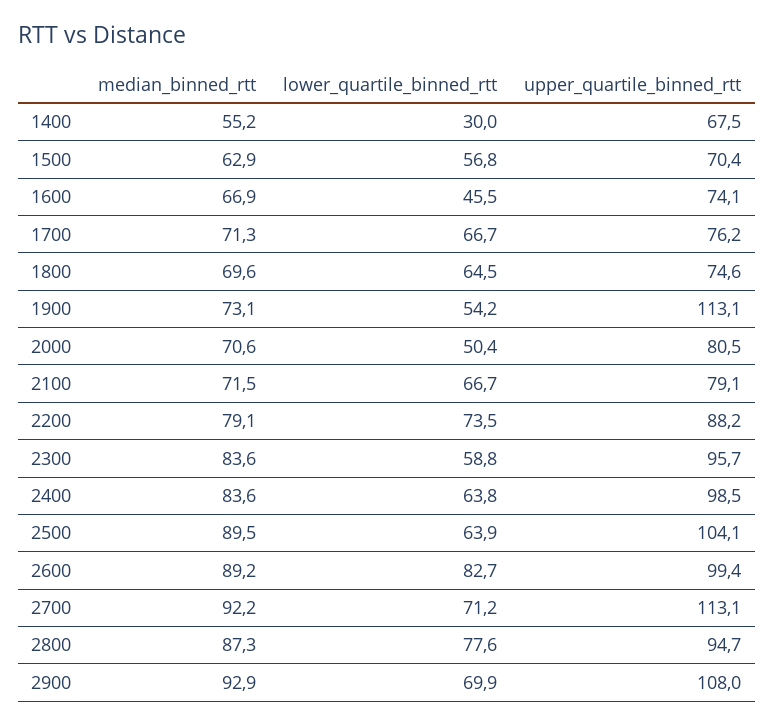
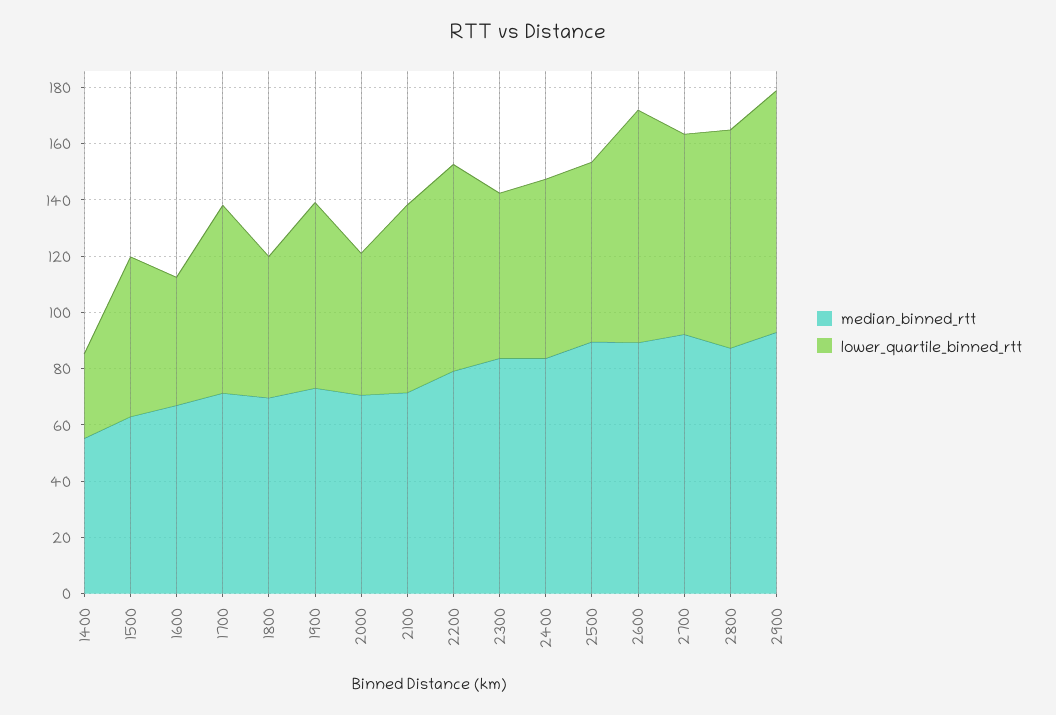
  {
    "median_binned_rtt": {
      "1400": 55.2,
      "1500": 62.9,
      "1600": 66.9,
      "1700": 71.3,
      "1800": 69.6,
      "1900": 73.1,
      "2000": 70.6,
      "2100": 71.5,
      "2200": 79.1,
      "2300": 83.6,
      "2400": 83.6,
      "2500": 89.5,
      "2600": 89.2,
      "2700": 92.2,
      "2800": 87.3,
      "2900": 92.9
    },
    "lower_quartile_binned_rtt": {
      "1400": 30,
      "1500": 56.8,
      "1600": 45.5,
      "1700": 66.7,
-     "1800": 64.5,
+     "1800": 50,
-     "1900": 54.2,
+     "1900": 65,
      "2000": 50.4,
      "2100": 66.7,
      "2200": 73.5,
      "2300": 58.8,
      "2400": 63.8,
      "2500": 63.9,
      "2600": 82.7,
      "2700": 71.2,
      "2800": 77.6,
-     "2900": 69.9
+     "2900": 85
-   },
+   }
-   "upper_quartile_binned_rtt": {
-     "1400": 67.5,
-     "1500": 70.4,
-     "1600": 74.1,
-     "1700": 76.2,
-     "1800": 74.6,
-     "1900": 113.1,
-     "2000": 80.5,
-     "2100": 79.1,
-     "2200": 88.2,
-     "2300": 95.7,
-     "2400": 98.5,
-     "2500": 104.1,
-     "2600": 99.4,
-     "2700": 113.1,
-     "2800": 94.7,
-     "2900": 108
-   }
  }

